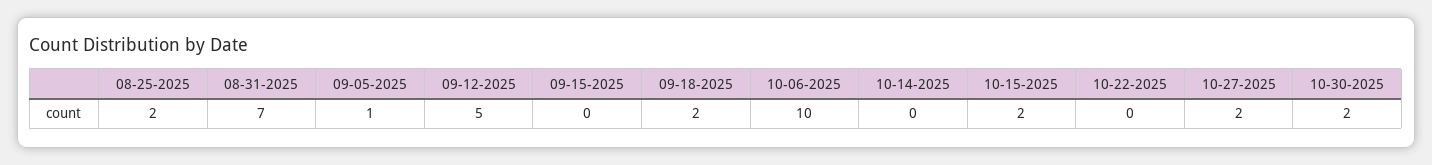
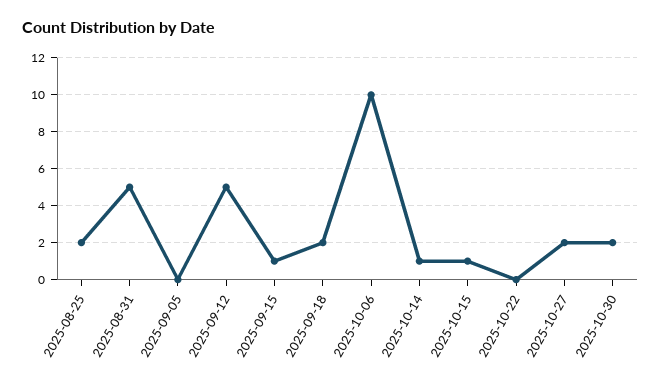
  {
    "08-25-2025": 2,
-   "08-31-2025": 7,
+   "08-31-2025": 5,
-   "09-05-2025": 1,
+   "09-05-2025": 0,
    "09-12-2025": 5,
-   "09-15-2025": 0,
+   "09-15-2025": 1,
    "09-18-2025": 2,
    "10-06-2025": 10,
-   "10-14-2025": 0,
+   "10-14-2025": 1,
-   "10-15-2025": 2,
+   "10-15-2025": 1,
    "10-22-2025": 0,
    "10-27-2025": 2,
    "10-30-2025": 2
  }

